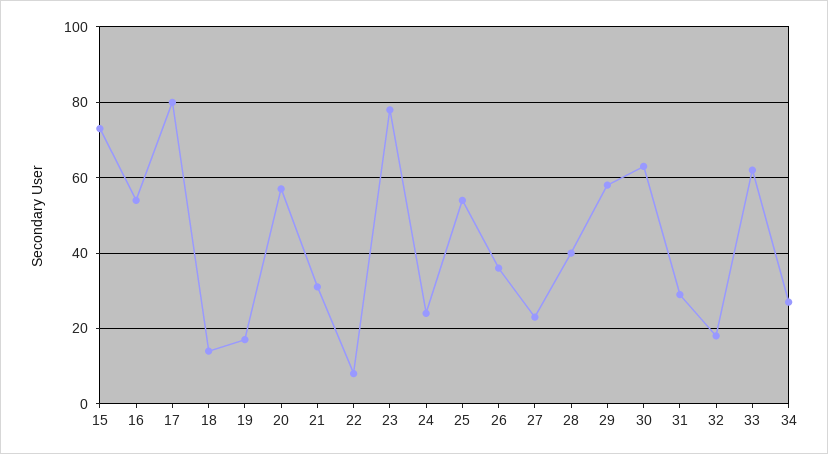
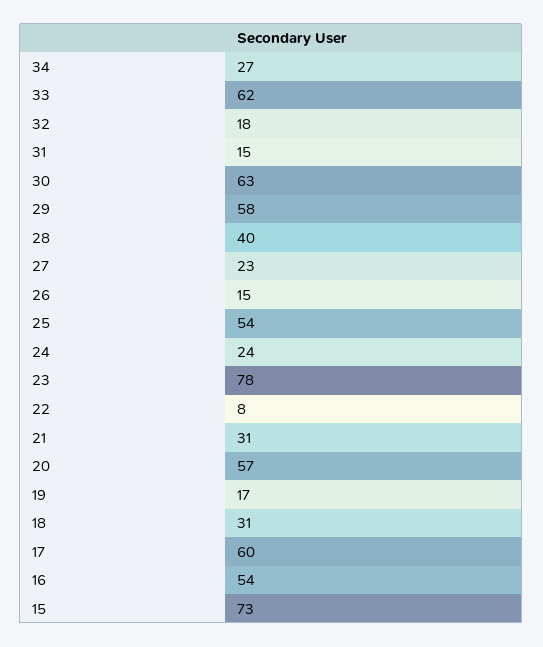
  {
    "15": 73,
    "16": 54,
-   "17": 80,
+   "17": 60,
-   "18": 15,
+   "18": 31,
    "19": 17,
    "20": 57,
    "21": 31,
    "22": 8,
    "23": 78,
    "24": 24,
    "25": 54,
-   "26": 35,
+   "26": 15,
    "27": 23,
    "28": 40,
    "29": 58,
    "30": 63,
-   "31": 30,
+   "31": 15,
    "32": 18,
    "33": 62,
    "34": 27
  }

